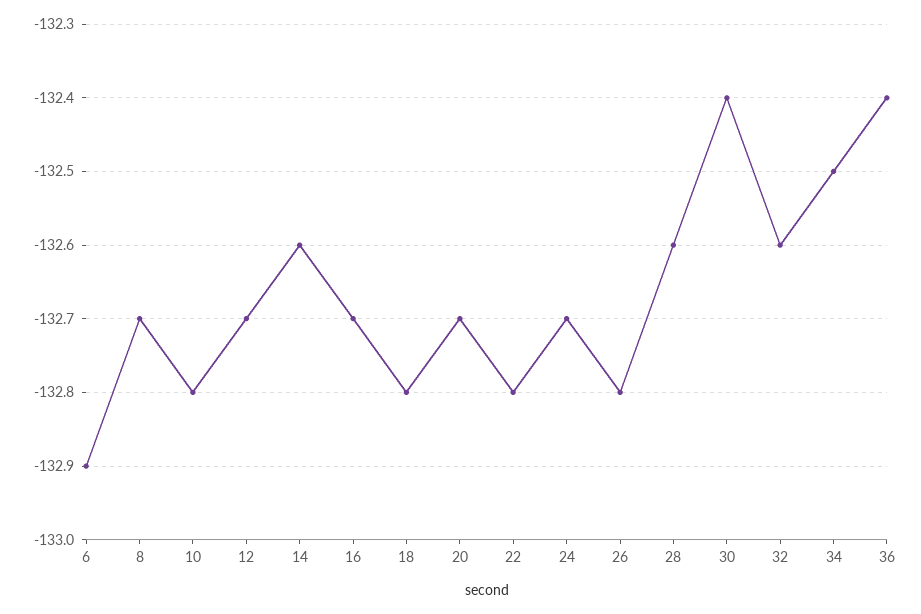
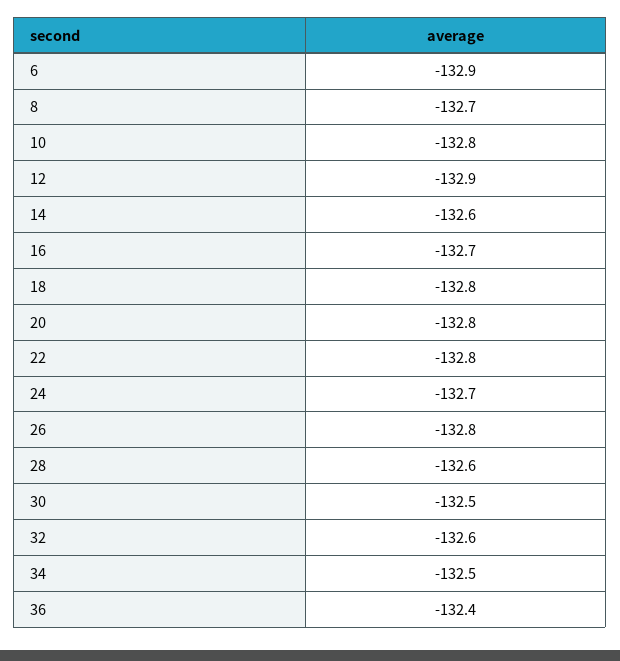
  {
    "6": -132.9,
    "8": -132.7,
    "10": -132.8,
-   "12": -132.7,
+   "12": -132.9,
    "14": -132.6,
    "16": -132.7,
    "18": -132.8,
-   "20": -132.7,
+   "20": -132.8,
    "22": -132.8,
    "24": -132.7,
    "26": -132.8,
    "28": -132.6,
-   "30": -132.4,
+   "30": -132.5,
    "32": -132.6,
    "34": -132.5,
    "36": -132.4
  }

